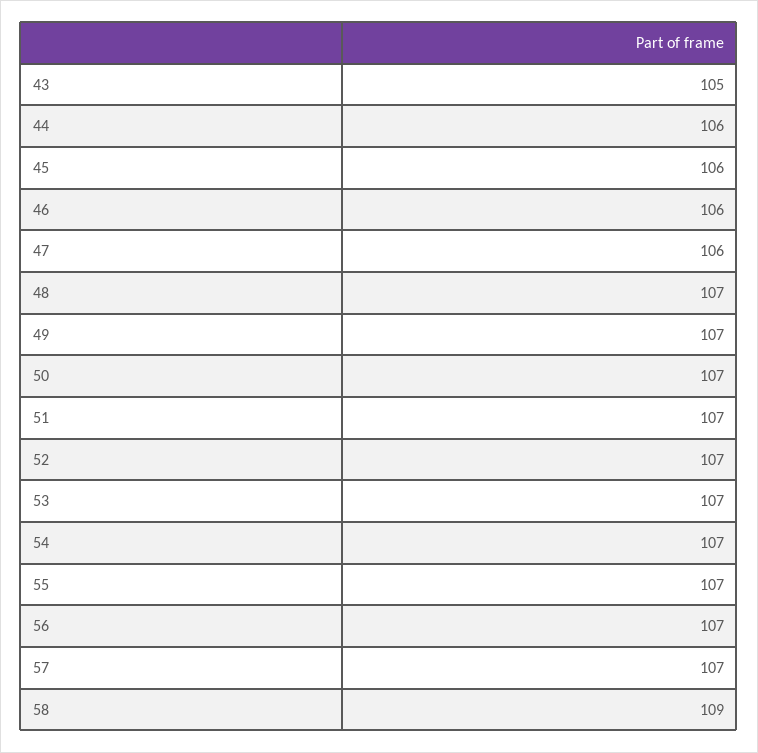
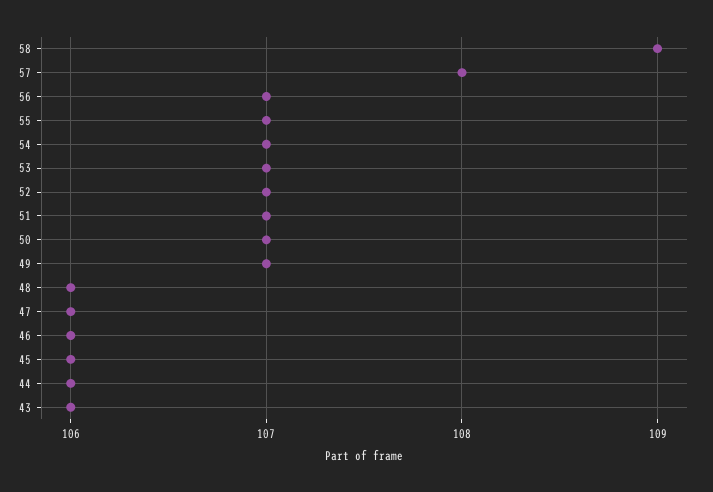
  {
-   "43": 105,
+   "43": 106,
    "44": 106,
    "45": 106,
    "46": 106,
    "47": 106,
-   "48": 107,
+   "48": 106,
    "49": 107,
    "50": 107,
    "51": 107,
    "52": 107,
    "53": 107,
    "54": 107,
    "55": 107,
    "56": 107,
-   "57": 107,
+   "57": 108,
    "58": 109
  }

